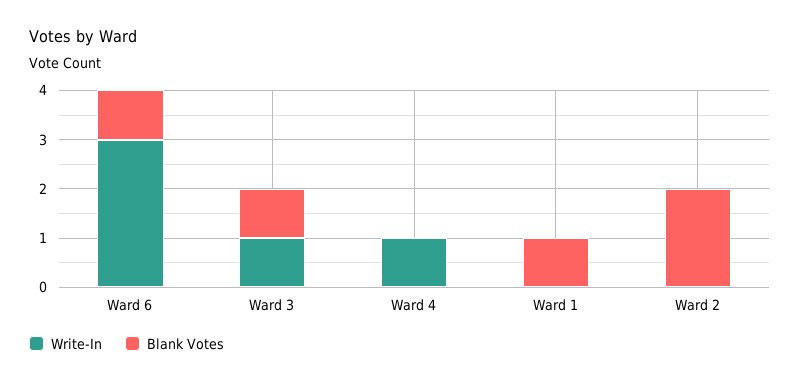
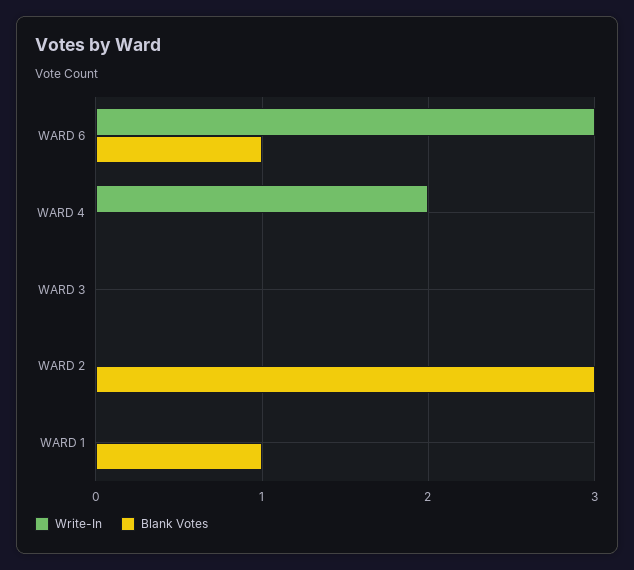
  {
    "Write-In": {
      "Ward 6": 3,
-     "Ward 3": 1,
+     "Ward 3": 0,
-     "Ward 4": 1,
+     "Ward 4": 2,
      "Ward 1": 0,
      "Ward 2": 0
    },
    "Blank Votes": {
      "Ward 6": 1,
-     "Ward 3": 1,
+     "Ward 3": 0,
      "Ward 4": 0,
      "Ward 1": 1,
-     "Ward 2": 2
+     "Ward 2": 3
    }
  }

